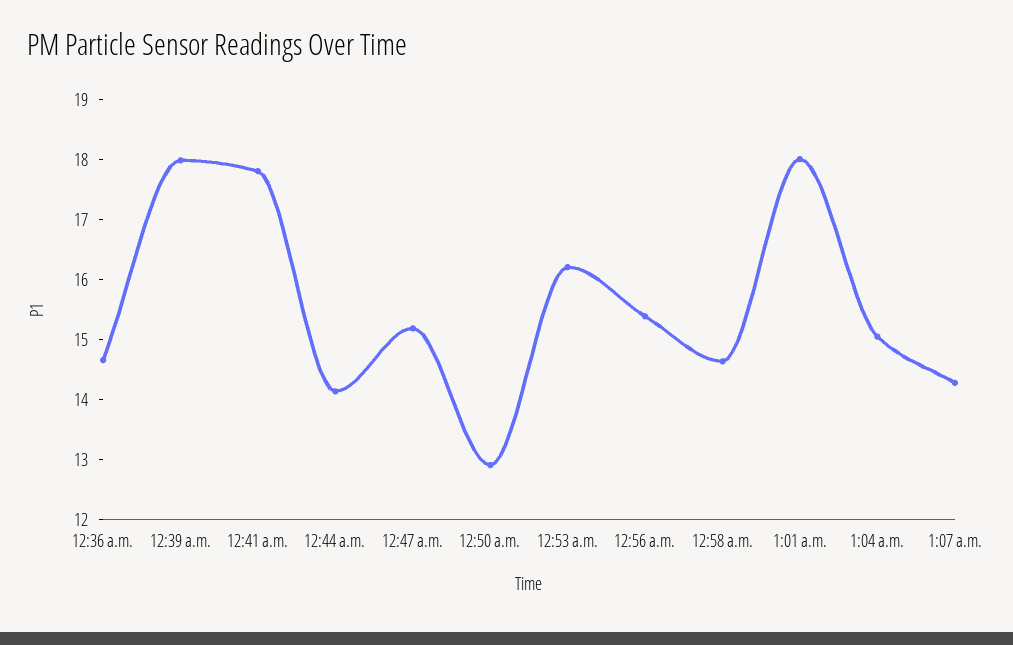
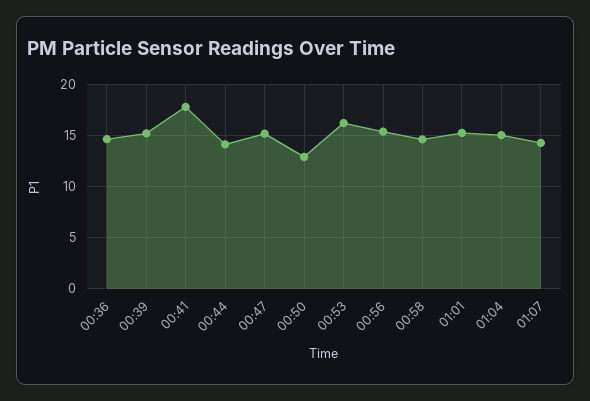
  {
    "12:36 a.m.": 14.6,
-   "12:39 a.m.": 18,
+   "12:39 a.m.": 15,
    "12:41 a.m.": 17.8,
    "12:44 a.m.": 14.2,
    "12:47 a.m.": 15.2,
    "12:50 a.m.": 13,
    "12:53 a.m.": 16.2,
    "12:56 a.m.": 15.4,
    "12:58 a.m.": 14.6,
-   "1:01 a.m.": 18,
+   "1:01 a.m.": 15,
    "1:04 a.m.": 15,
    "1:07 a.m.": 14.2
  }

